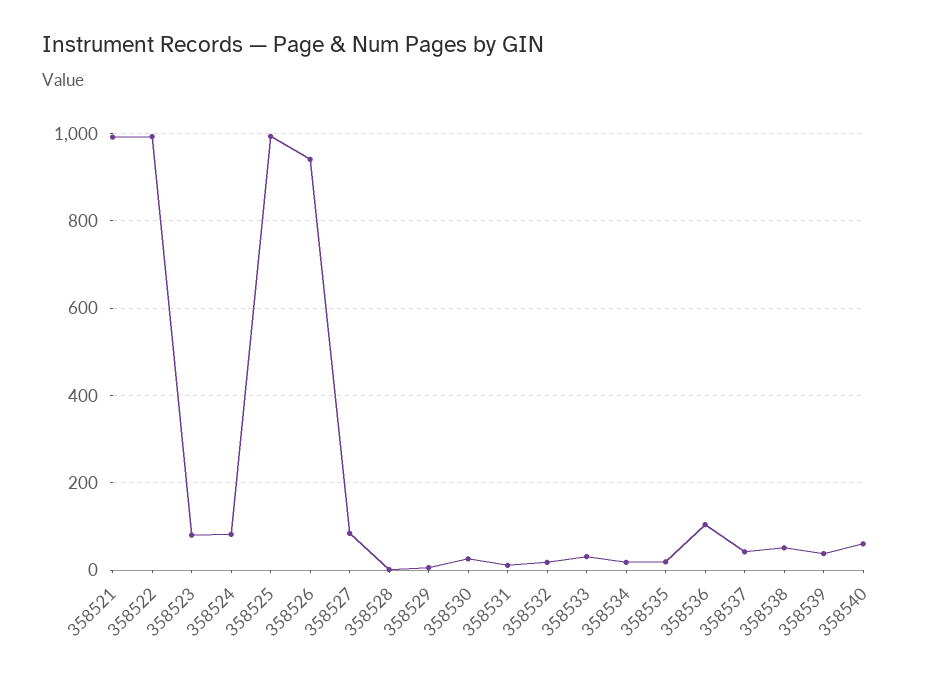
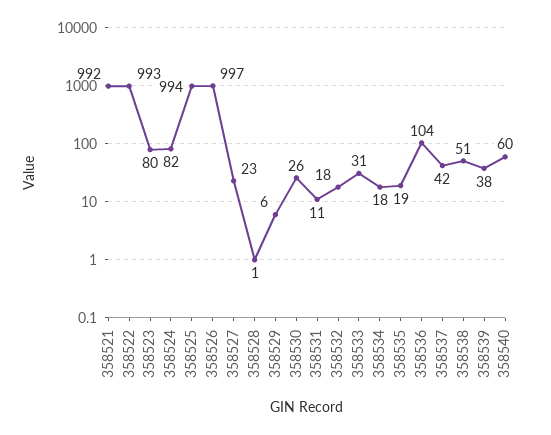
  {
    "358521": 992,
    "358522": 993,
    "358523": 80,
    "358524": 82,
    "358525": 994,
-   "358526": 940,
+   "358526": 997,
-   "358527": 80,
+   "358527": 23,
    "358528": 1,
    "358529": 6,
    "358530": 26,
    "358531": 11,
    "358532": 18,
    "358533": 31,
    "358534": 18,
    "358535": 19,
    "358536": 104,
    "358537": 42,
    "358538": 51,
    "358539": 38,
    "358540": 60
  }

